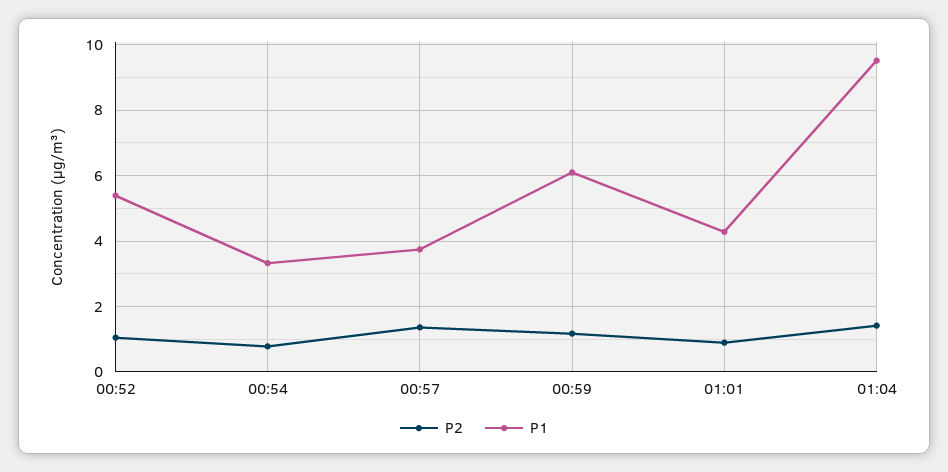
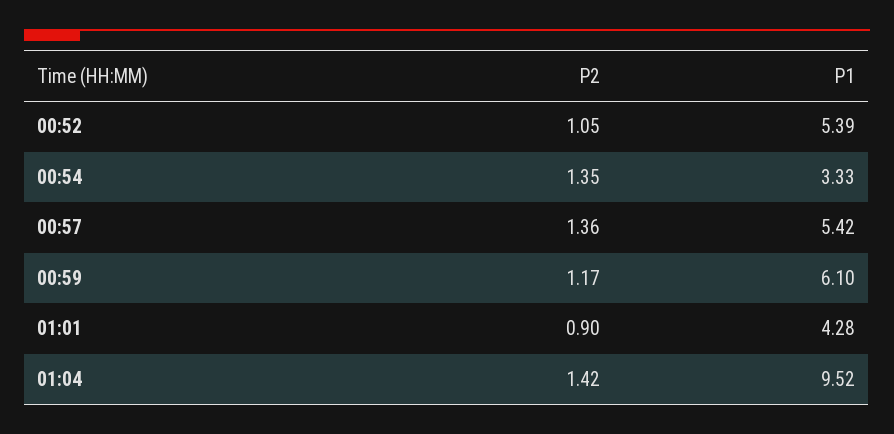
  {
    "P2": {
      "00:52": 1.05,
-     "00:54": 0.8,
+     "00:54": 1.35,
      "00:57": 1.36,
      "00:59": 1.17,
      "01:01": 0.9,
      "01:04": 1.42
    },
    "P1": {
      "00:52": 5.39,
      "00:54": 3.33,
-     "00:57": 3.8,
+     "00:57": 5.42,
      "00:59": 6.1,
      "01:01": 4.28,
      "01:04": 9.52
    }
  }

